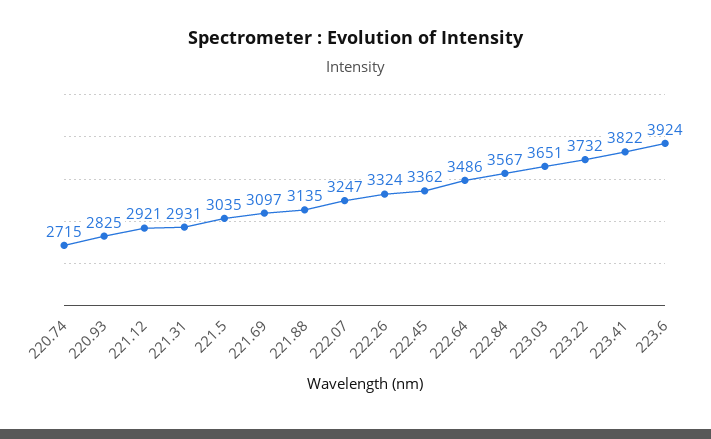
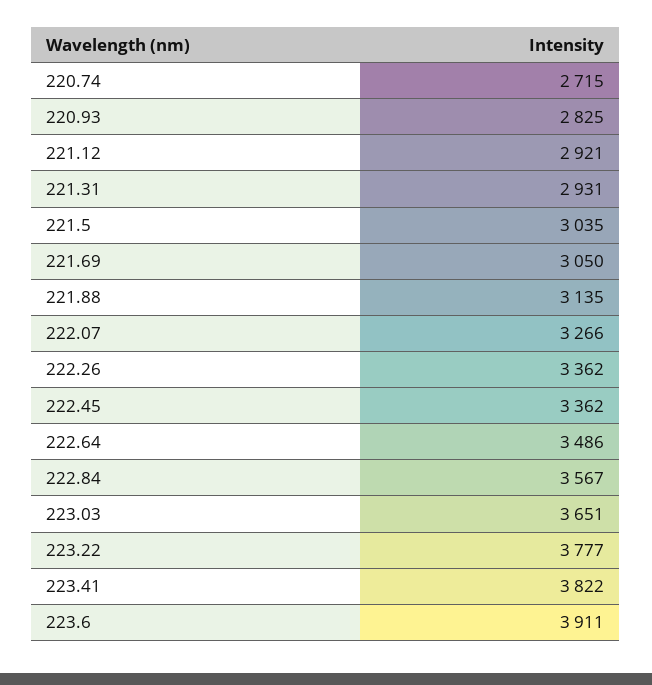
  {
    "220.74": 2715,
    "220.93": 2825,
    "221.12": 2921,
    "221.31": 2931,
    "221.5": 3035,
-   "221.69": 3097,
+   "221.69": 3050,
    "221.88": 3135,
-   "222.07": 3247,
+   "222.07": 3266,
-   "222.26": 3324,
+   "222.26": 3362,
    "222.45": 3362,
    "222.64": 3486,
    "222.84": 3567,
    "223.03": 3651,
-   "223.22": 3732,
+   "223.22": 3777,
    "223.41": 3822,
-   "223.6": 3924
+   "223.6": 3911
  }

